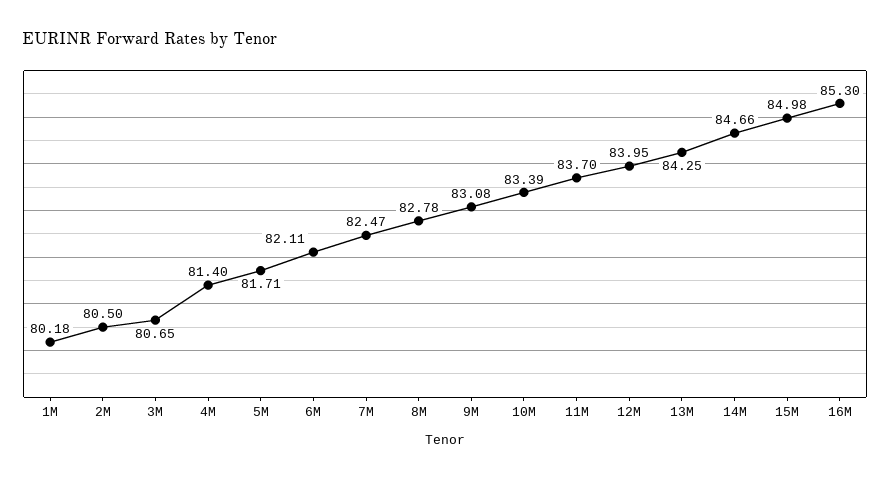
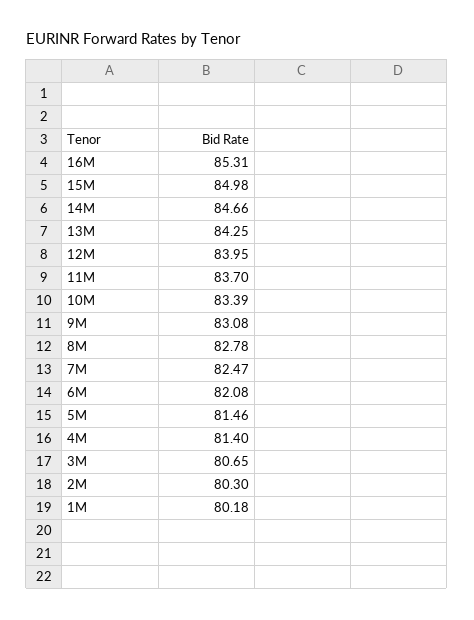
  {
    "1M": 80.18,
-   "2M": 80.5,
+   "2M": 80.3,
    "3M": 80.65,
    "4M": 81.4,
-   "5M": 81.71,
+   "5M": 81.46,
-   "6M": 82.11,
+   "6M": 82.08,
    "7M": 82.47,
    "8M": 82.78,
    "9M": 83.08,
    "10M": 83.39,
    "11M": 83.7,
    "12M": 83.95,
    "13M": 84.25,
    "14M": 84.66,
    "15M": 84.98,
-   "16M": 85.3
+   "16M": 85.31
  }

